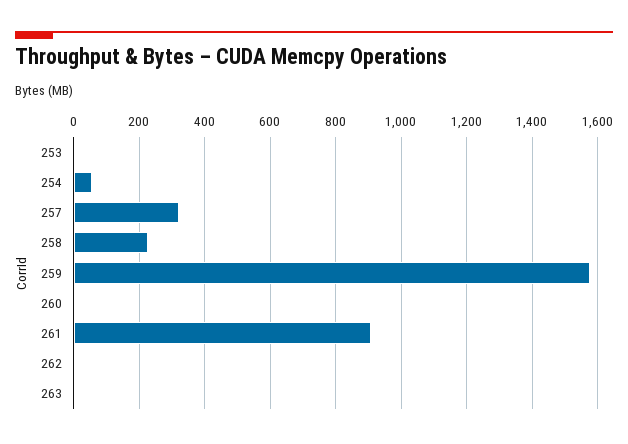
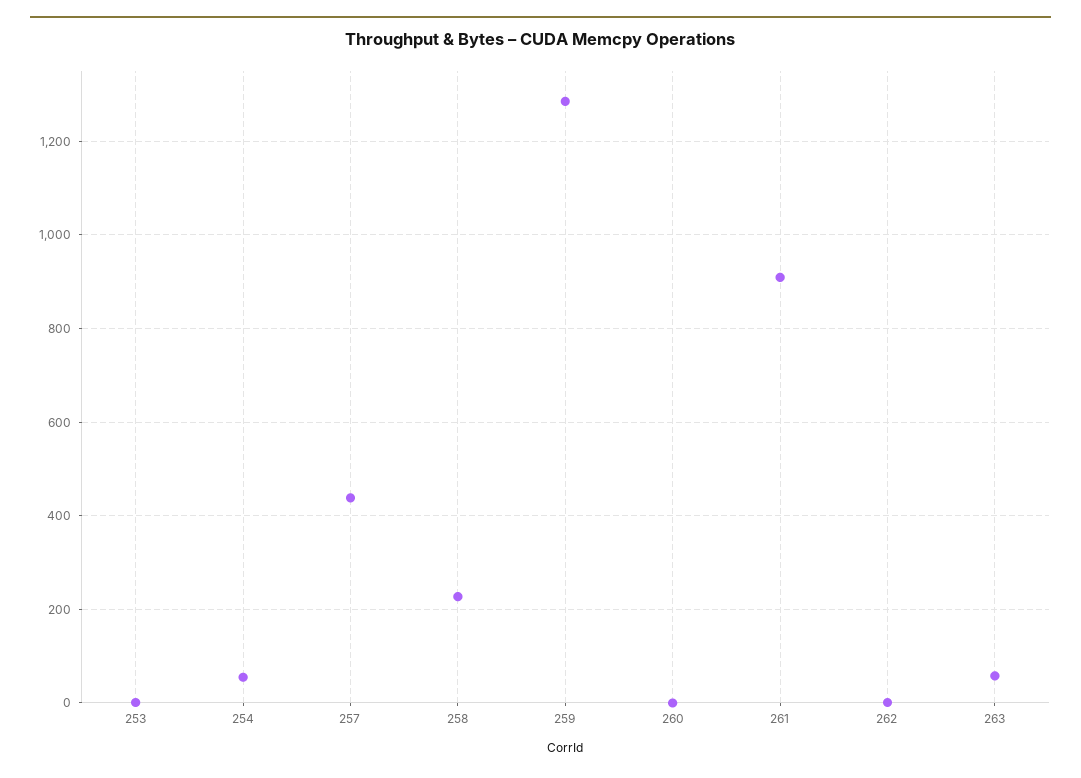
  {
    "253": 0,
    "254": 60,
-   "257": 320,
+   "257": 440,
    "258": 220,
-   "259": 1580,
+   "259": 1280,
    "260": 0,
    "261": 900,
    "262": 0,
-   "263": 0
+   "263": 60
  }

